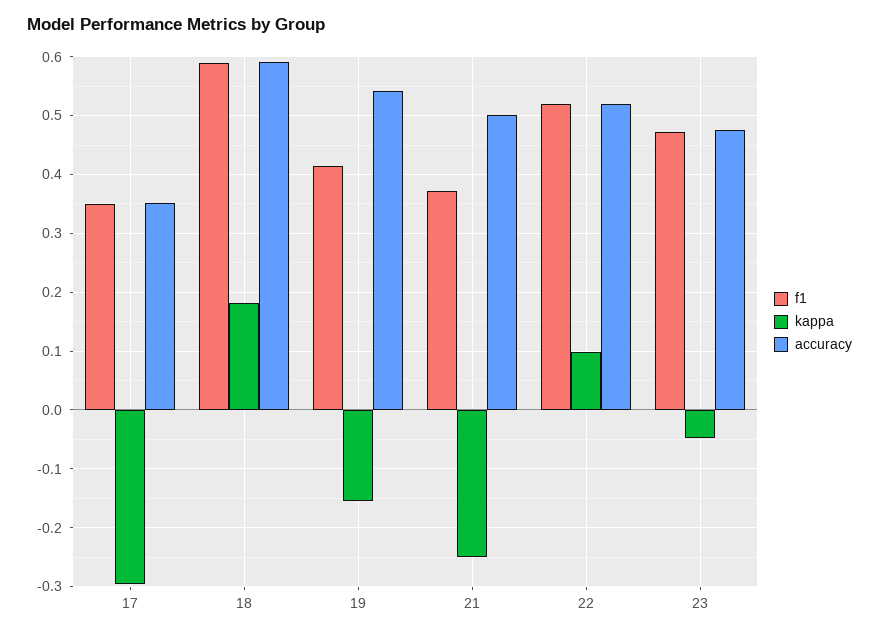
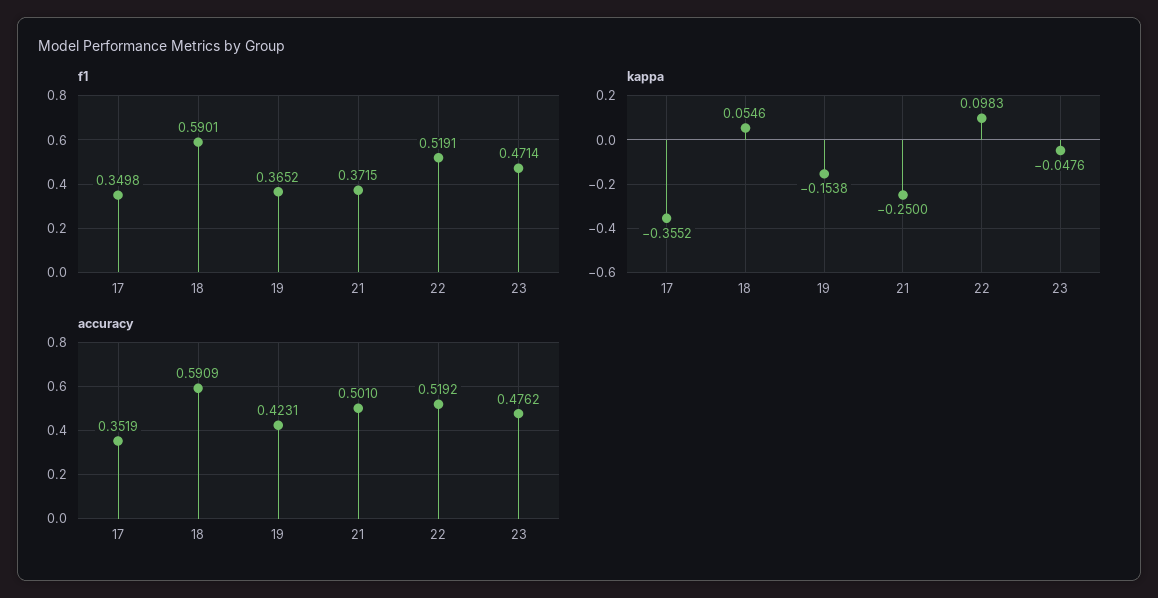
  {
    "f1": {
      "17": 0.3498,
      "18": 0.5901,
-     "19": 0.42,
+     "19": 0.3652,
      "21": 0.3715,
      "22": 0.5191,
      "23": 0.4714
    },
    "kappa": {
-     "17": -0.3,
+     "17": -0.3552,
-     "18": 0.18,
+     "18": 0.0546,
      "19": -0.1538,
      "21": -0.25,
      "22": 0.0983,
      "23": -0.0476
    },
    "accuracy": {
      "17": 0.3519,
      "18": 0.5909,
-     "19": 0.54,
+     "19": 0.4231,
      "21": 0.501,
      "22": 0.5192,
      "23": 0.4762
    }
  }

